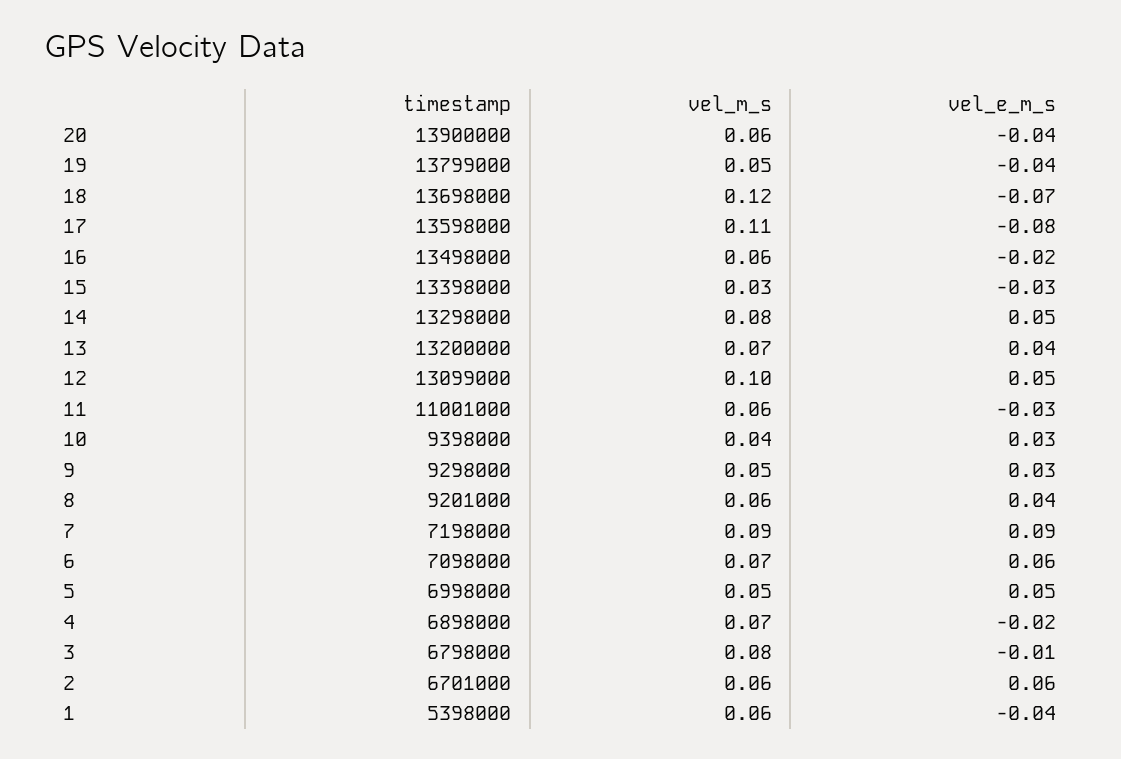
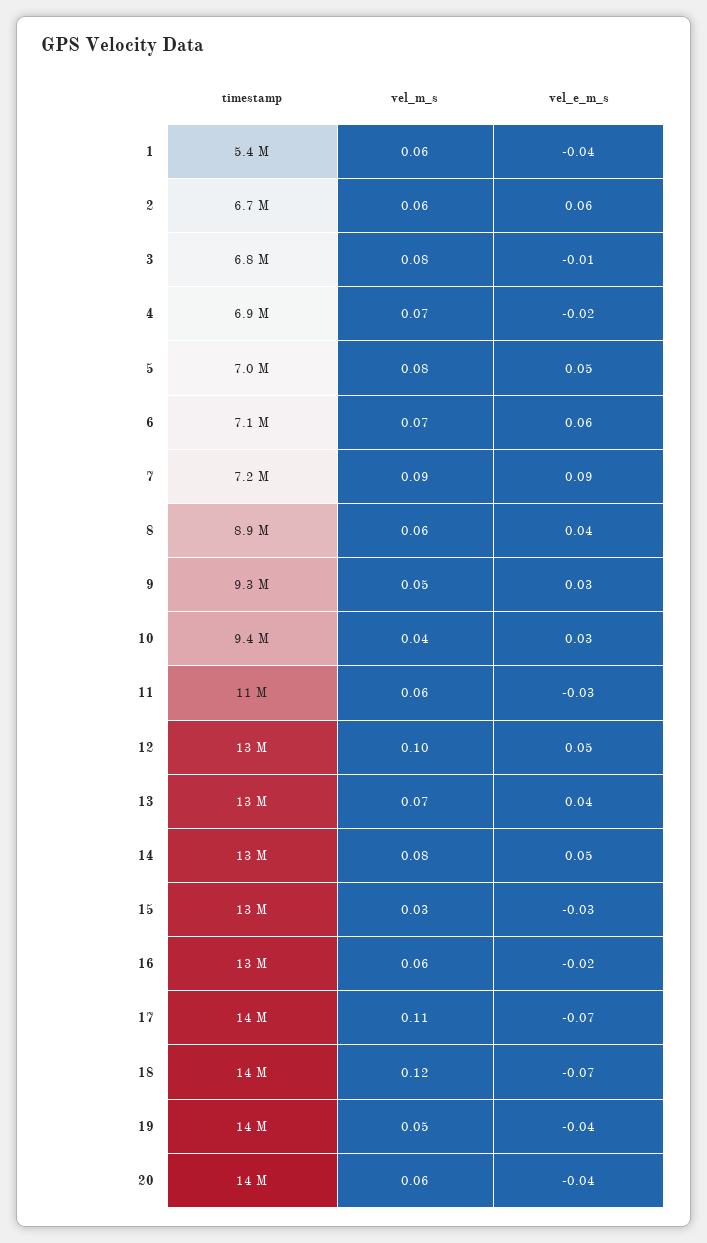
  {
    "timestamp": {
      "20": 13900000,
      "19": 13799000,
      "18": 13698000,
      "17": 13598000,
      "16": 13498000,
      "15": 13398000,
      "14": 13298000,
      "13": 13200000,
      "12": 13099000,
      "11": 11001000,
      "10": 9398000,
      "9": 9298000,
-     "8": 9201000,
+     "8": 8900000,
      "7": 7198000,
      "6": 7098000,
      "5": 6998000,
      "4": 6898000,
      "3": 6798000,
      "2": 6701000,
      "1": 5398000
    },
    "vel_m_s": {
      "20": 0.06,
      "19": 0.05,
      "18": 0.12,
      "17": 0.11,
      "16": 0.06,
      "15": 0.03,
      "14": 0.08,
      "13": 0.07,
      "12": 0.1,
      "11": 0.06,
      "10": 0.04,
      "9": 0.05,
      "8": 0.06,
      "7": 0.09,
      "6": 0.07,
-     "5": 0.05,
+     "5": 0.08,
      "4": 0.07,
      "3": 0.08,
      "2": 0.06,
      "1": 0.06
    },
    "vel_e_m_s": {
      "20": -0.04,
      "19": -0.04,
      "18": -0.07,
-     "17": -0.08,
+     "17": -0.07,
      "16": -0.02,
      "15": -0.03,
      "14": 0.05,
      "13": 0.04,
      "12": 0.05,
      "11": -0.03,
      "10": 0.03,
      "9": 0.03,
      "8": 0.04,
      "7": 0.09,
      "6": 0.06,
      "5": 0.05,
      "4": -0.02,
      "3": -0.01,
      "2": 0.06,
      "1": -0.04
    }
  }

